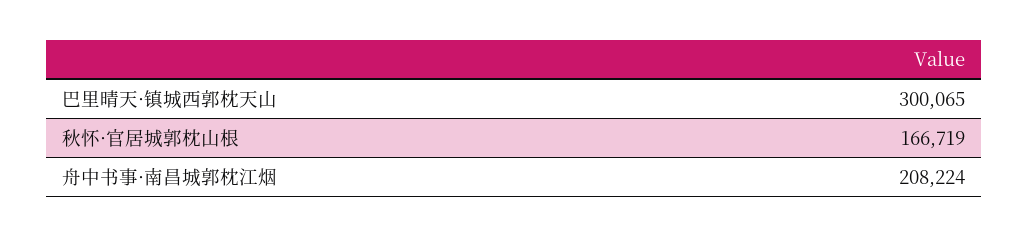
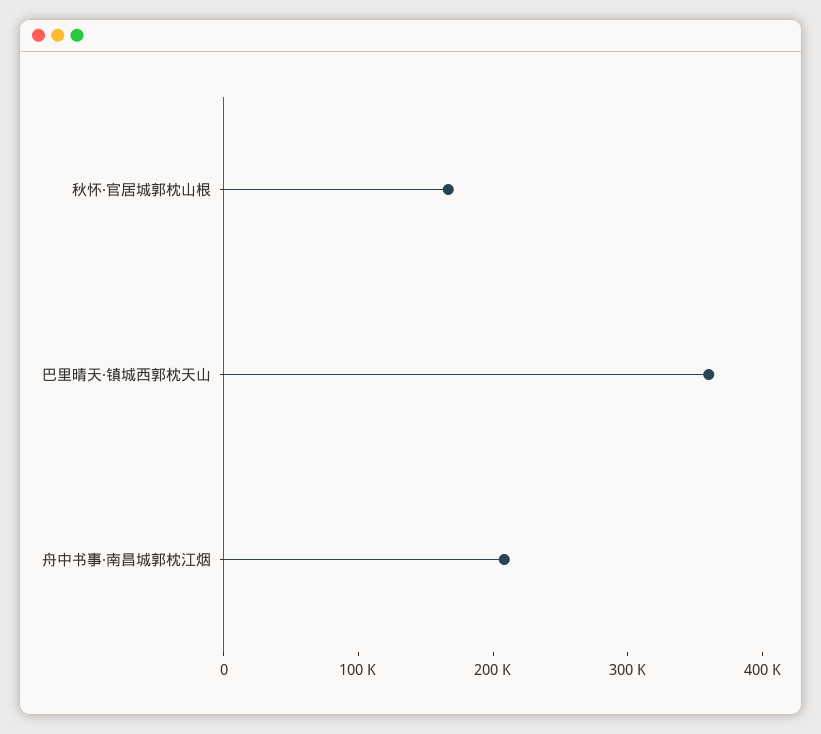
  {
-   "巴里晴天·镇城西郭枕天山": 300065,
+   "巴里晴天·镇城西郭枕天山": 360000,
    "秋怀·官居城郭枕山根": 166719,
    "舟中书事·南昌城郭枕江烟": 208224
  }

